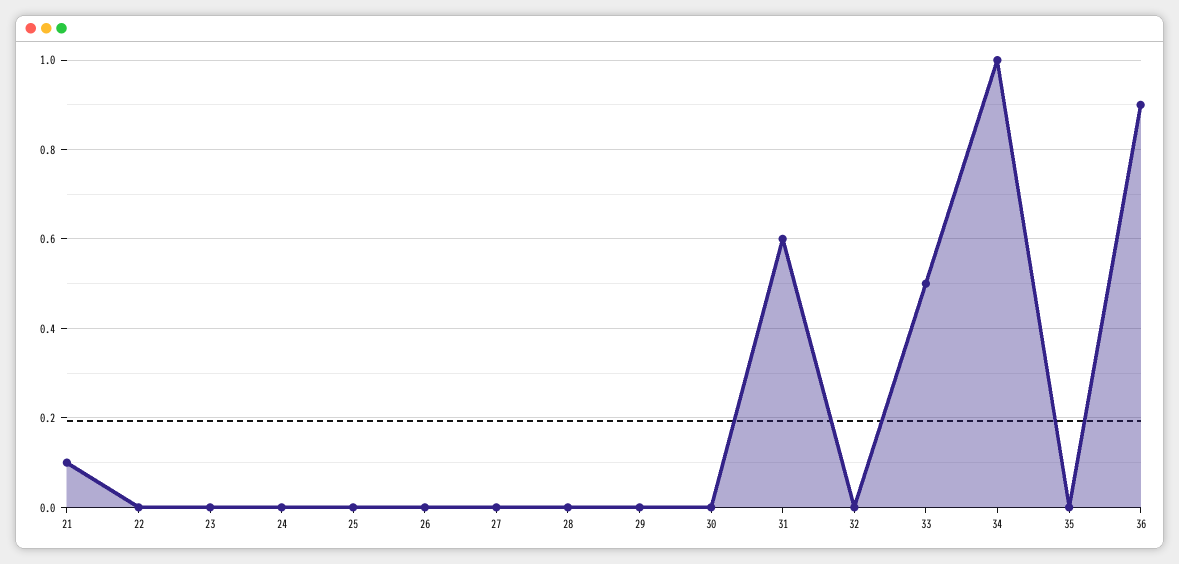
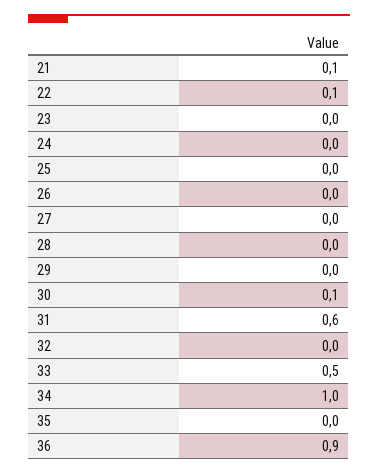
  {
    "21": 0.1,
-   "22": 0,
+   "22": 0.1,
    "23": 0,
    "24": 0,
    "25": 0,
    "26": 0,
    "27": 0,
    "28": 0,
    "29": 0,
-   "30": 0,
+   "30": 0.1,
    "31": 0.6,
    "32": 0,
    "33": 0.5,
    "34": 1,
    "35": 0,
    "36": 0.9
  }

